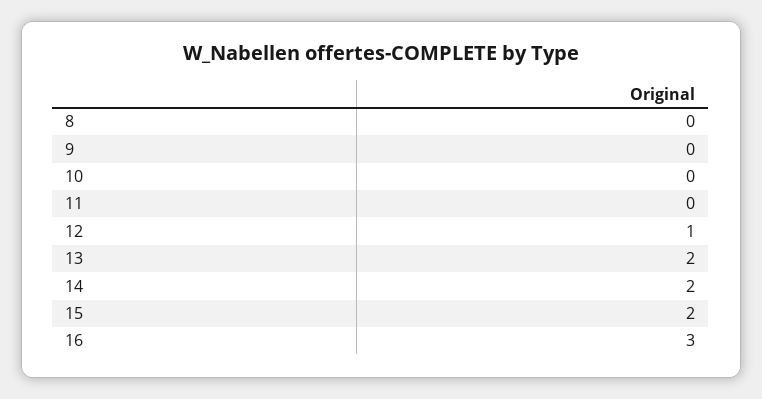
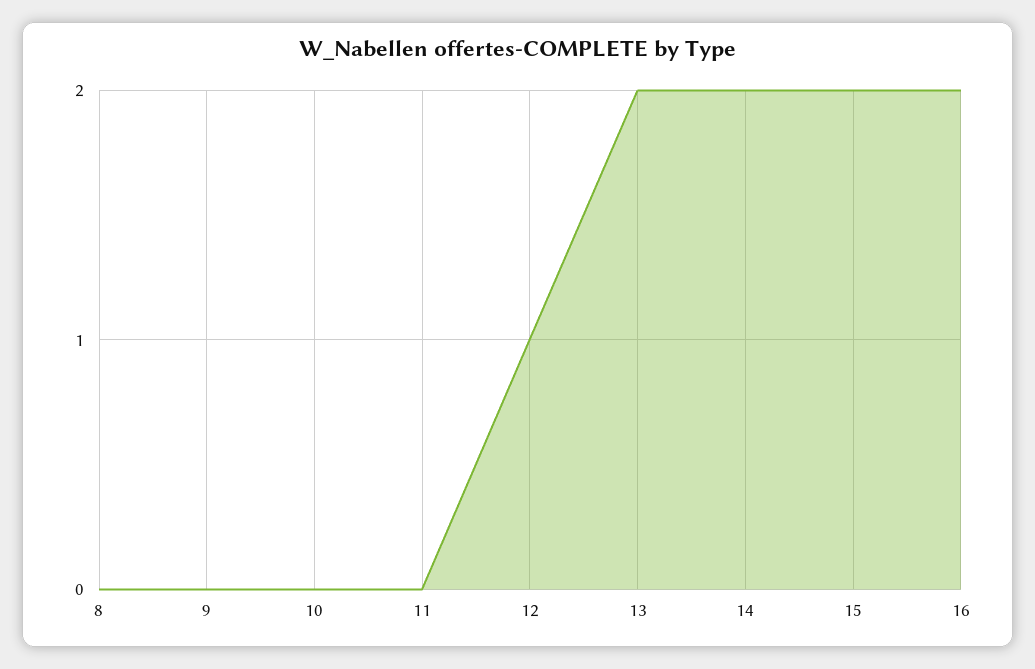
  {
    "8": 0,
    "9": 0,
    "10": 0,
    "11": 0,
    "12": 1,
    "13": 2,
    "14": 2,
    "15": 2,
-   "16": 3
+   "16": 2
  }

